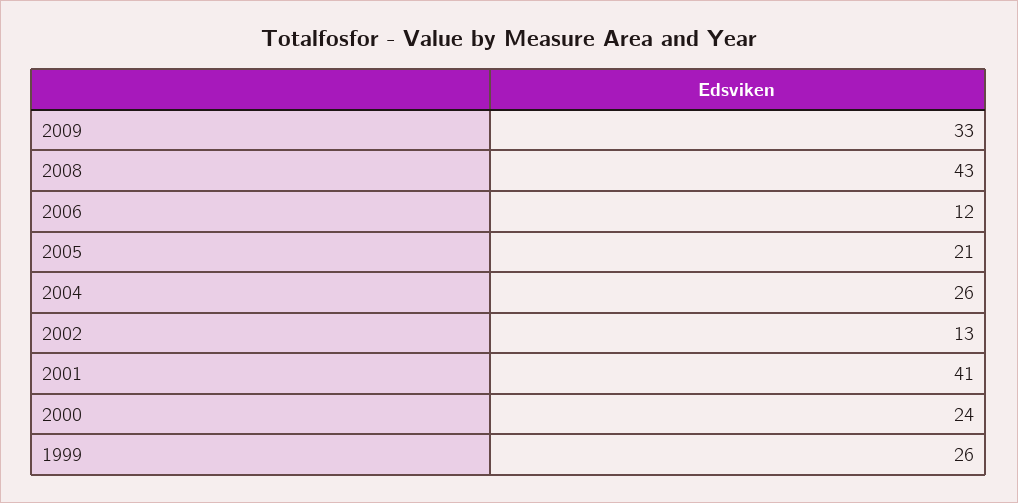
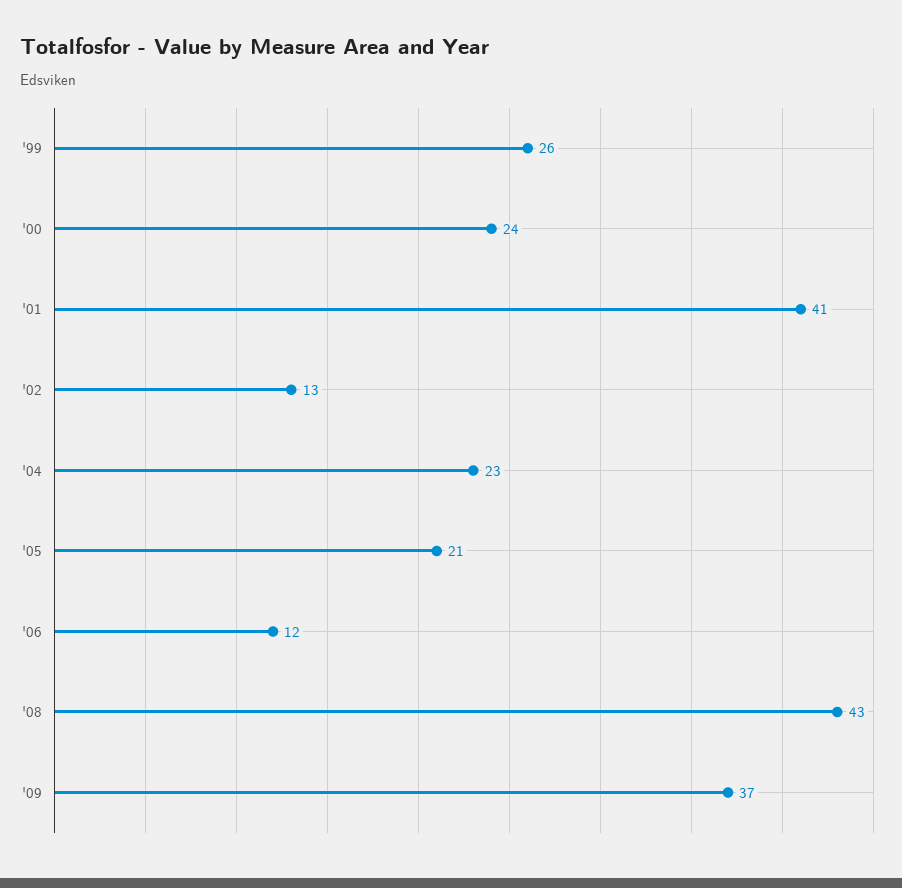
  {
-   "2009": 33,
+   "2009": 37,
    "2008": 43,
    "2006": 12,
    "2005": 21,
-   "2004": 26,
+   "2004": 23,
    "2002": 13,
    "2001": 41,
    "2000": 24,
    "1999": 26
  }

